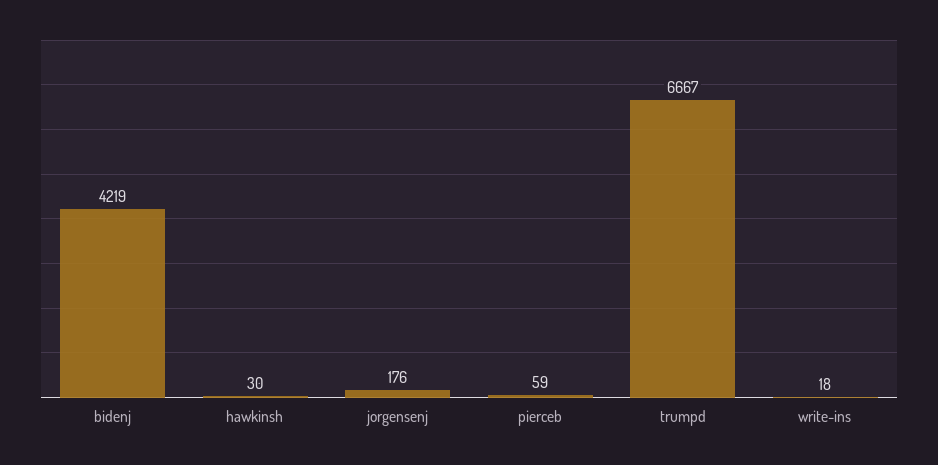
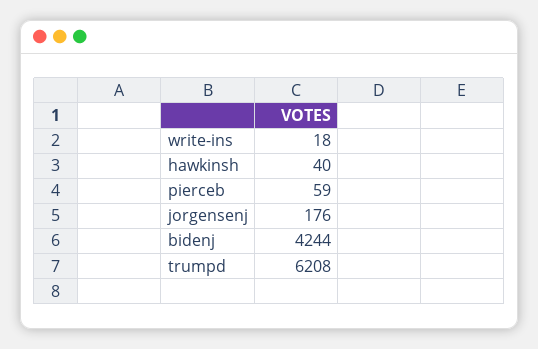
  {
-   "bidenj": 4219,
+   "bidenj": 4244,
-   "hawkinsh": 30,
+   "hawkinsh": 40,
    "jorgensenj": 176,
    "pierceb": 59,
-   "trumpd": 6667,
+   "trumpd": 6208,
    "write-ins": 18
  }

